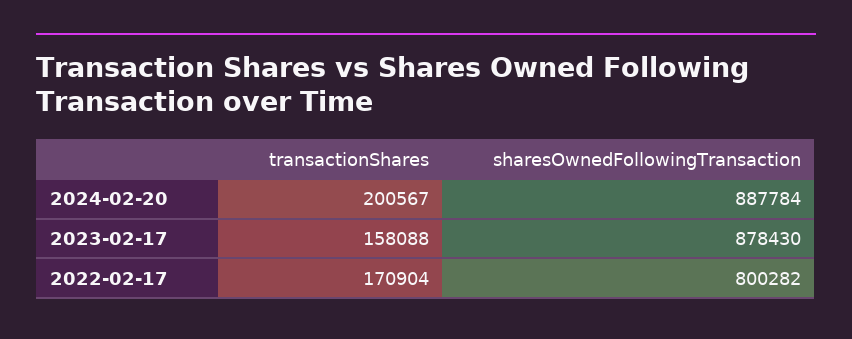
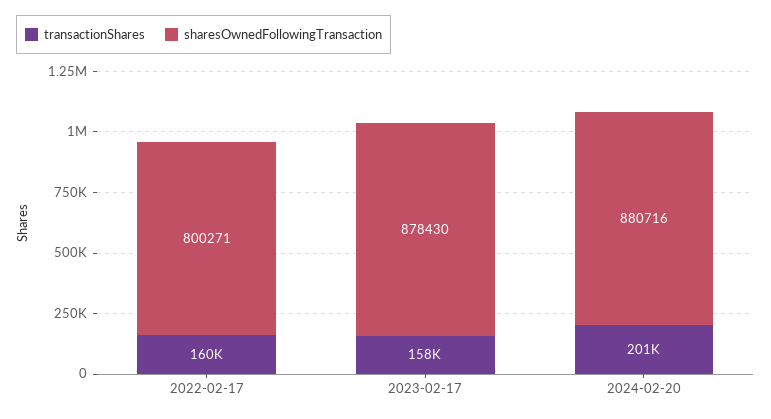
  {
    "transactionShares": {
      "2024-02-20": 200567,
      "2023-02-17": 158088,
-     "2022-02-17": 170904
+     "2022-02-17": 160000
    },
    "sharesOwnedFollowingTransaction": {
-     "2024-02-20": 887784,
+     "2024-02-20": 880716,
      "2023-02-17": 878430,
-     "2022-02-17": 800282
+     "2022-02-17": 800271
    }
  }

